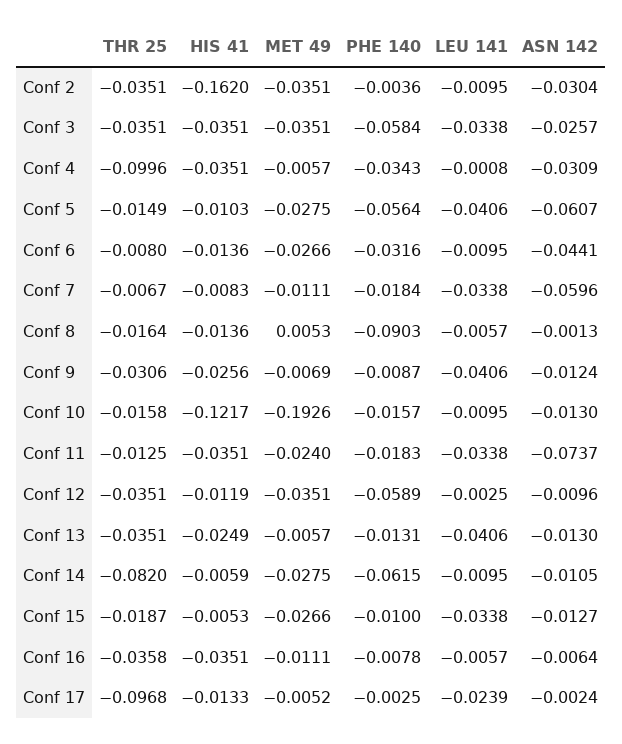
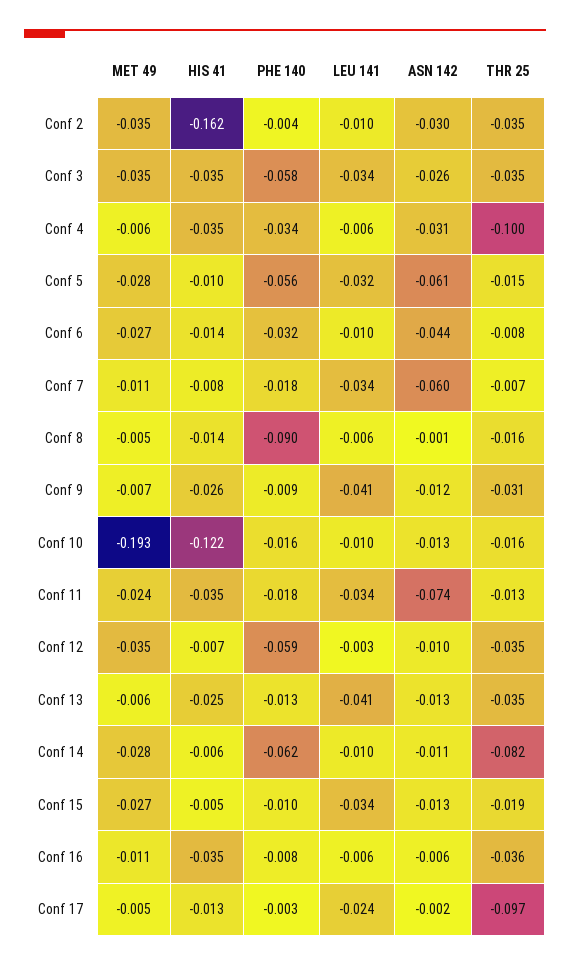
  {
    "THR 25": {
      "Conf 2": -0.0351,
      "Conf 3": -0.0351,
      "Conf 4": -0.0996,
      "Conf 5": -0.0149,
      "Conf 6": -0.008,
      "Conf 7": -0.0067,
      "Conf 8": -0.0164,
      "Conf 9": -0.0306,
      "Conf 10": -0.0158,
      "Conf 11": -0.0125,
      "Conf 12": -0.0351,
      "Conf 13": -0.0351,
      "Conf 14": -0.082,
      "Conf 15": -0.0187,
      "Conf 16": -0.0358,
      "Conf 17": -0.0968
    },
    "HIS 41": {
      "Conf 2": -0.162,
      "Conf 3": -0.0351,
      "Conf 4": -0.0351,
      "Conf 5": -0.0103,
      "Conf 6": -0.0136,
      "Conf 7": -0.0083,
      "Conf 8": -0.0136,
      "Conf 9": -0.0256,
      "Conf 10": -0.1217,
      "Conf 11": -0.0351,
-     "Conf 12": -0.0119,
+     "Conf 12": -0.007,
      "Conf 13": -0.0249,
      "Conf 14": -0.0059,
      "Conf 15": -0.0053,
      "Conf 16": -0.0351,
      "Conf 17": -0.0133
    },
    "MET 49": {
      "Conf 2": -0.0351,
      "Conf 3": -0.0351,
      "Conf 4": -0.0057,
      "Conf 5": -0.0275,
      "Conf 6": -0.0266,
      "Conf 7": -0.0111,
-     "Conf 8": 0.0053,
+     "Conf 8": -0.005,
      "Conf 9": -0.0069,
      "Conf 10": -0.1926,
      "Conf 11": -0.024,
      "Conf 12": -0.0351,
      "Conf 13": -0.0057,
      "Conf 14": -0.0275,
      "Conf 15": -0.0266,
      "Conf 16": -0.0111,
      "Conf 17": -0.0052
    },
    "PHE 140": {
      "Conf 2": -0.0036,
      "Conf 3": -0.0584,
      "Conf 4": -0.0343,
      "Conf 5": -0.0564,
      "Conf 6": -0.0316,
      "Conf 7": -0.0184,
      "Conf 8": -0.0903,
      "Conf 9": -0.0087,
      "Conf 10": -0.0157,
      "Conf 11": -0.0183,
      "Conf 12": -0.0589,
      "Conf 13": -0.0131,
      "Conf 14": -0.0615,
      "Conf 15": -0.01,
      "Conf 16": -0.0078,
      "Conf 17": -0.0025
    },
    "LEU 141": {
      "Conf 2": -0.0095,
      "Conf 3": -0.0338,
-     "Conf 4": -0.0008,
+     "Conf 4": -0.006,
-     "Conf 5": -0.0406,
+     "Conf 5": -0.032,
      "Conf 6": -0.0095,
      "Conf 7": -0.0338,
      "Conf 8": -0.0057,
      "Conf 9": -0.0406,
      "Conf 10": -0.0095,
      "Conf 11": -0.0338,
      "Conf 12": -0.0025,
      "Conf 13": -0.0406,
      "Conf 14": -0.0095,
      "Conf 15": -0.0338,
      "Conf 16": -0.0057,
      "Conf 17": -0.0239
    },
    "ASN 142": {
      "Conf 2": -0.0304,
      "Conf 3": -0.0257,
      "Conf 4": -0.0309,
      "Conf 5": -0.0607,
      "Conf 6": -0.0441,
      "Conf 7": -0.0596,
      "Conf 8": -0.0013,
      "Conf 9": -0.0124,
      "Conf 10": -0.013,
      "Conf 11": -0.0737,
      "Conf 12": -0.0096,
      "Conf 13": -0.013,
      "Conf 14": -0.0105,
      "Conf 15": -0.0127,
      "Conf 16": -0.0064,
      "Conf 17": -0.0024
    }
  }

